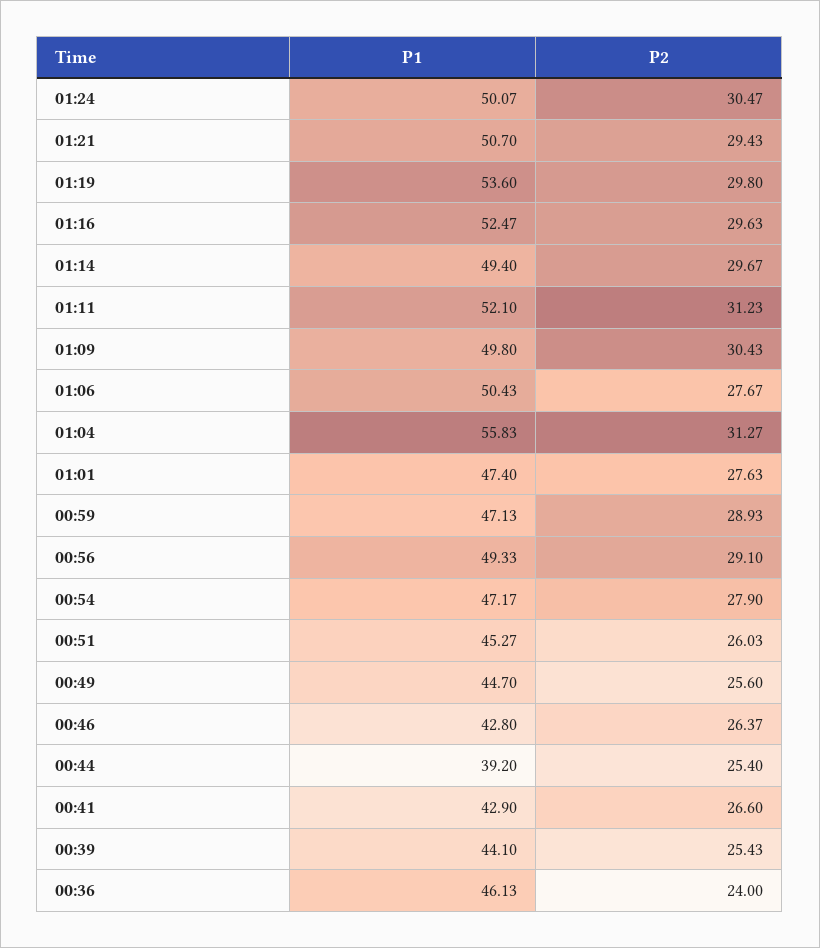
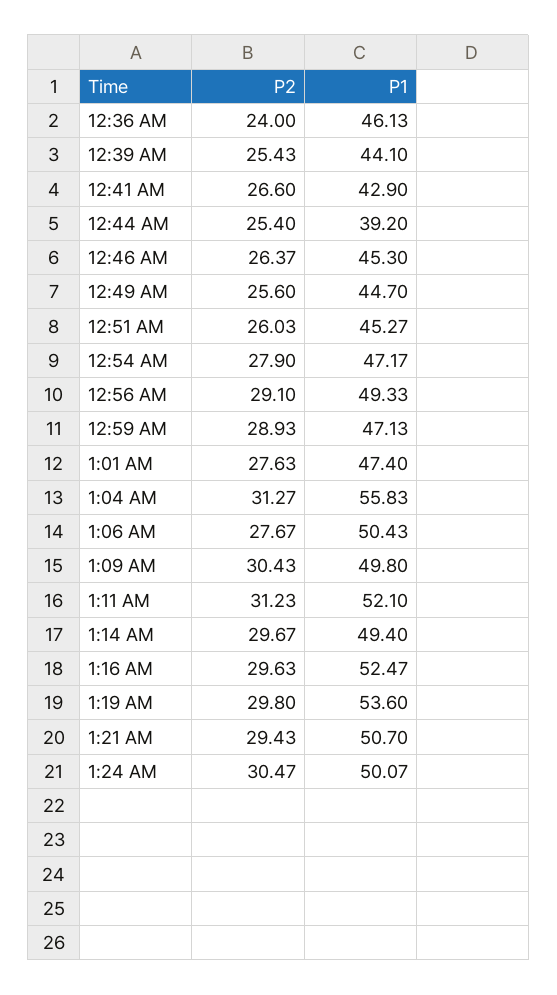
  {
    "P1": {
      "01:24": 50.07,
      "01:21": 50.7,
      "01:19": 53.6,
      "01:16": 52.47,
      "01:14": 49.4,
      "01:11": 52.1,
      "01:09": 49.8,
      "01:06": 50.43,
      "01:04": 55.83,
      "01:01": 47.4,
      "00:59": 47.13,
      "00:56": 49.33,
      "00:54": 47.17,
      "00:51": 45.27,
      "00:49": 44.7,
-     "00:46": 42.8,
+     "00:46": 45.3,
      "00:44": 39.2,
      "00:41": 42.9,
      "00:39": 44.1,
      "00:36": 46.13
    },
    "P2": {
      "01:24": 30.47,
      "01:21": 29.43,
      "01:19": 29.8,
      "01:16": 29.63,
      "01:14": 29.67,
      "01:11": 31.23,
      "01:09": 30.43,
      "01:06": 27.67,
      "01:04": 31.27,
      "01:01": 27.63,
      "00:59": 28.93,
      "00:56": 29.1,
      "00:54": 27.9,
      "00:51": 26.03,
      "00:49": 25.6,
      "00:46": 26.37,
      "00:44": 25.4,
      "00:41": 26.6,
      "00:39": 25.43,
      "00:36": 24
    }
  }

